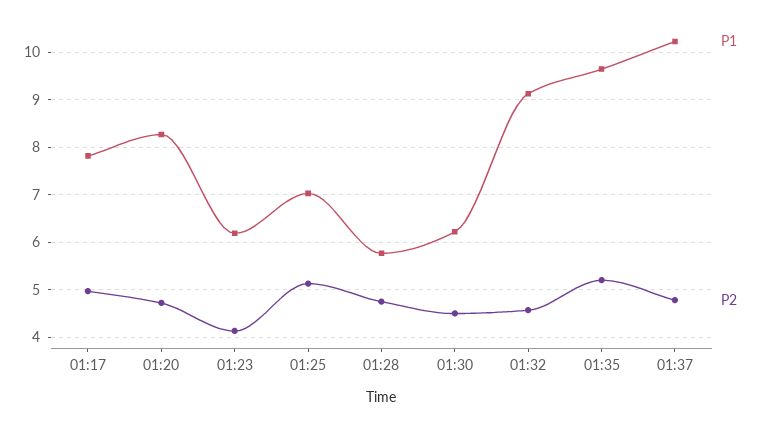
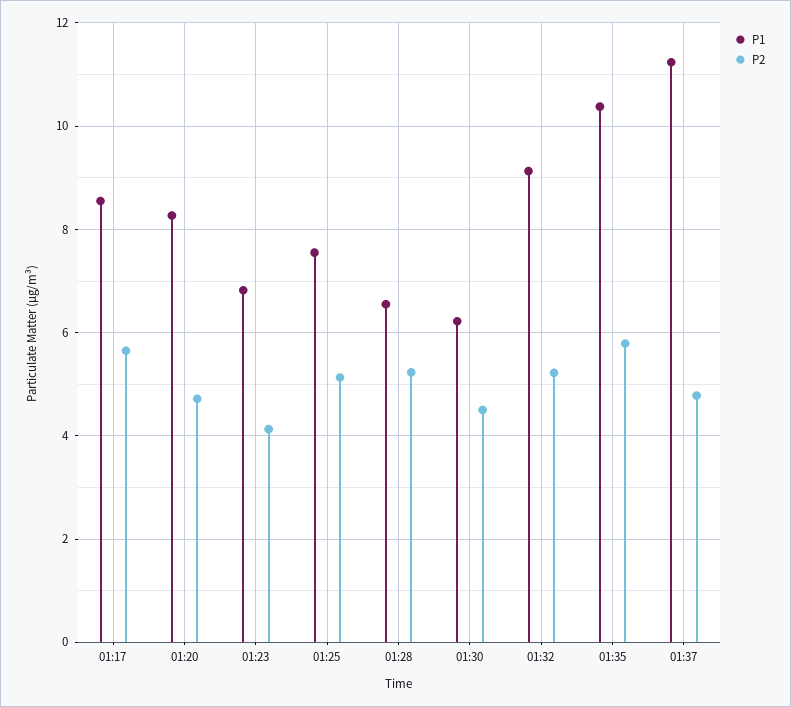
  {
    "P1": {
-     "01:17": 7.8,
+     "01:17": 8.6,
      "01:20": 8.2,
-     "01:23": 6.2,
+     "01:23": 6.8,
-     "01:25": 7,
+     "01:25": 7.6,
-     "01:28": 5.8,
+     "01:28": 6.6,
      "01:30": 6.2,
      "01:32": 9.2,
-     "01:35": 9.6,
+     "01:35": 10.4,
-     "01:37": 10.2
+     "01:37": 11.2
    },
    "P2": {
-     "01:17": 5,
+     "01:17": 5.6,
      "01:20": 4.8,
      "01:23": 4.2,
      "01:25": 5.2,
-     "01:28": 4.8,
+     "01:28": 5.2,
      "01:30": 4.6,
-     "01:32": 4.6,
+     "01:32": 5.2,
-     "01:35": 5.2,
+     "01:35": 5.8,
      "01:37": 4.8
    }
  }

